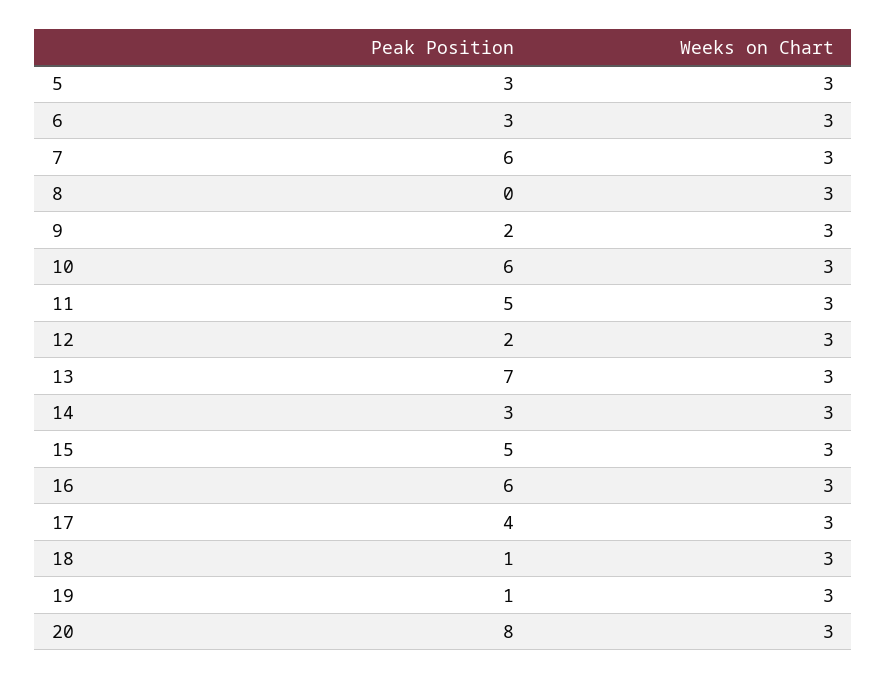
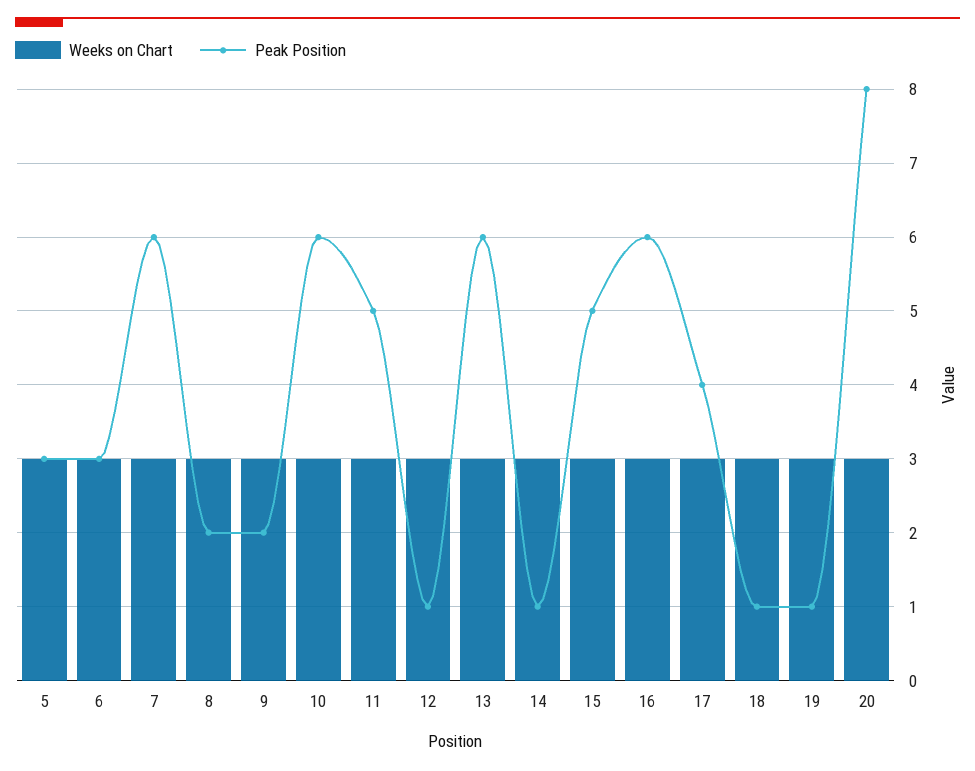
  {
    "Peak Position": {
      "5": 3,
      "6": 3,
      "7": 6,
-     "8": 0,
+     "8": 2,
      "9": 2,
      "10": 6,
      "11": 5,
-     "12": 2,
+     "12": 1,
-     "13": 7,
+     "13": 6,
-     "14": 3,
+     "14": 1,
      "15": 5,
      "16": 6,
      "17": 4,
      "18": 1,
      "19": 1,
      "20": 8
    },
    "Weeks on Chart": {
      "5": 3,
      "6": 3,
      "7": 3,
      "8": 3,
      "9": 3,
      "10": 3,
      "11": 3,
      "12": 3,
      "13": 3,
      "14": 3,
      "15": 3,
      "16": 3,
      "17": 3,
      "18": 3,
      "19": 3,
      "20": 3
    }
  }

